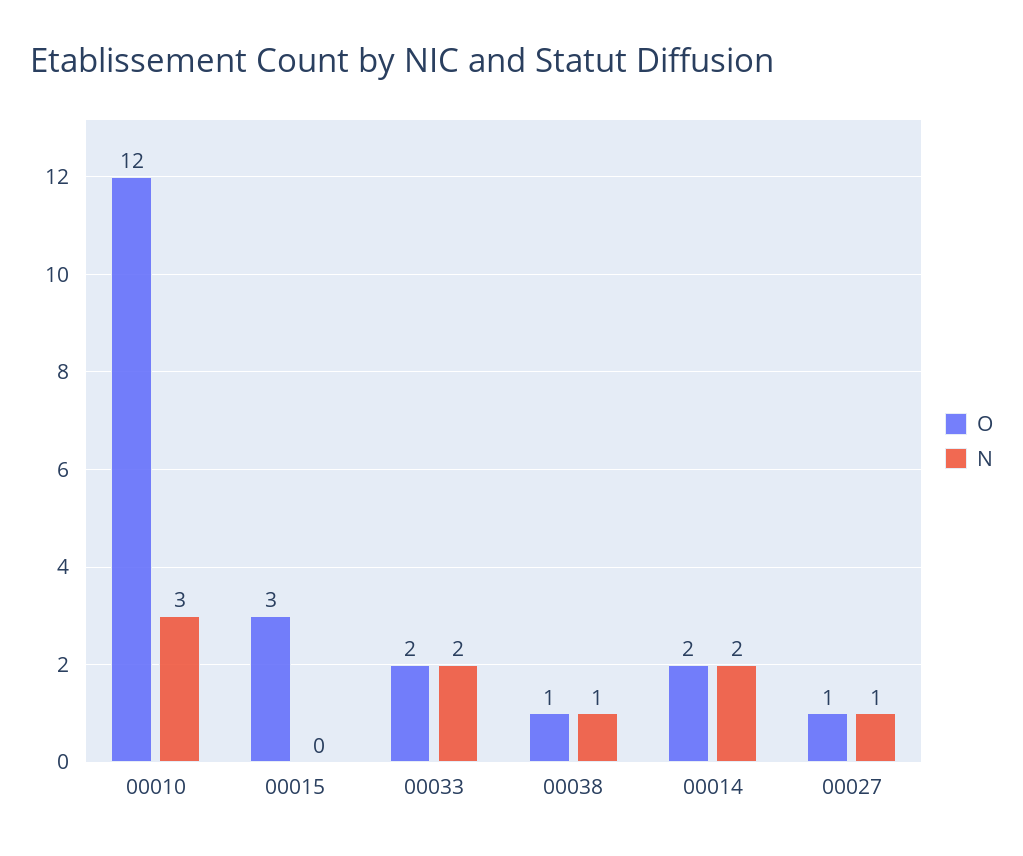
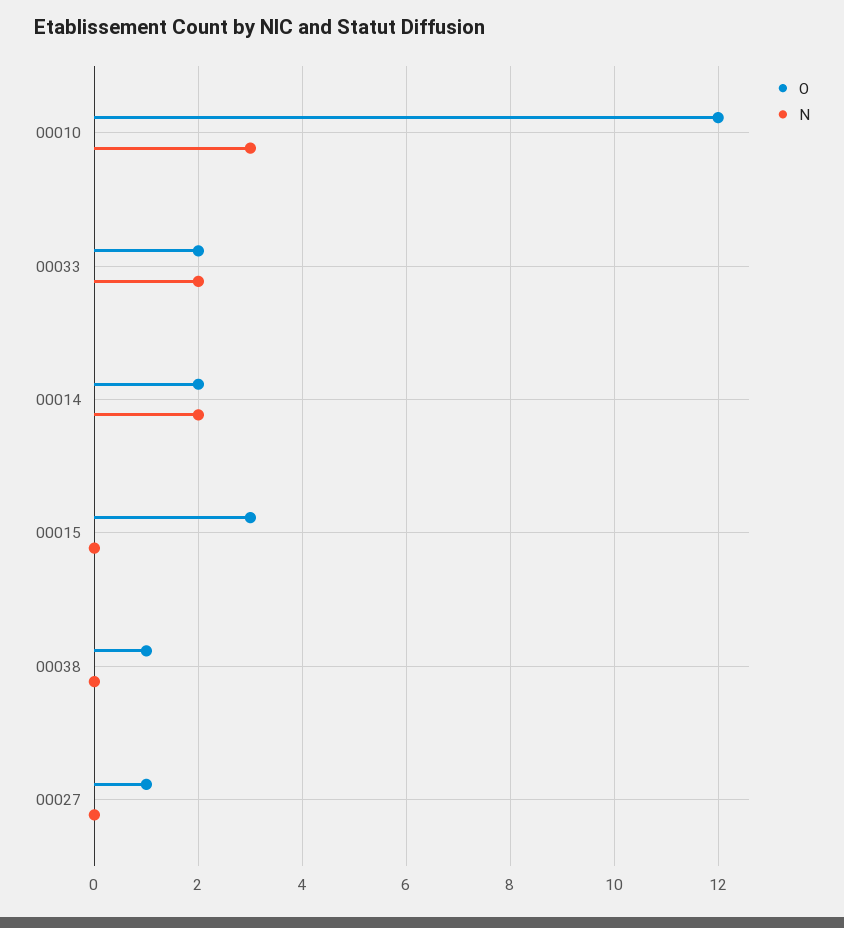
  {
    "O": {
      "00010": 12,
      "00015": 3,
      "00033": 2,
      "00038": 1,
      "00014": 2,
      "00027": 1
    },
    "N": {
      "00010": 3,
      "00015": 0,
      "00033": 2,
-     "00038": 1,
+     "00038": 0,
      "00014": 2,
-     "00027": 1
+     "00027": 0
    }
  }

